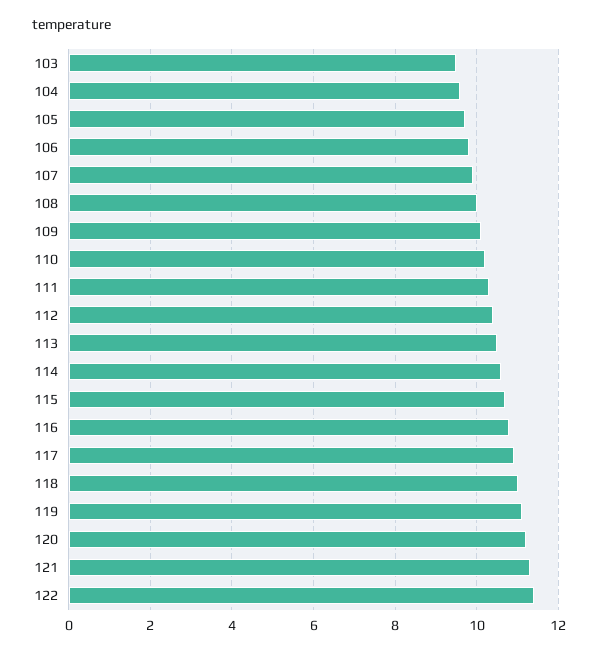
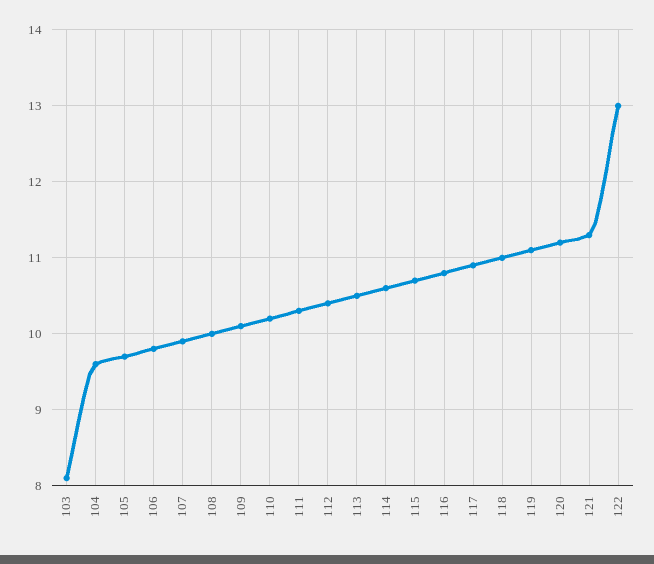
  {
-   "103": 9.5,
+   "103": 8.1,
    "104": 9.6,
    "105": 9.7,
    "106": 9.8,
    "107": 9.9,
    "108": 10,
    "109": 10.1,
    "110": 10.2,
    "111": 10.3,
    "112": 10.4,
    "113": 10.5,
    "114": 10.6,
    "115": 10.7,
    "116": 10.8,
    "117": 10.9,
    "118": 11,
    "119": 11.1,
    "120": 11.2,
    "121": 11.3,
-   "122": 11.5
+   "122": 13
  }

